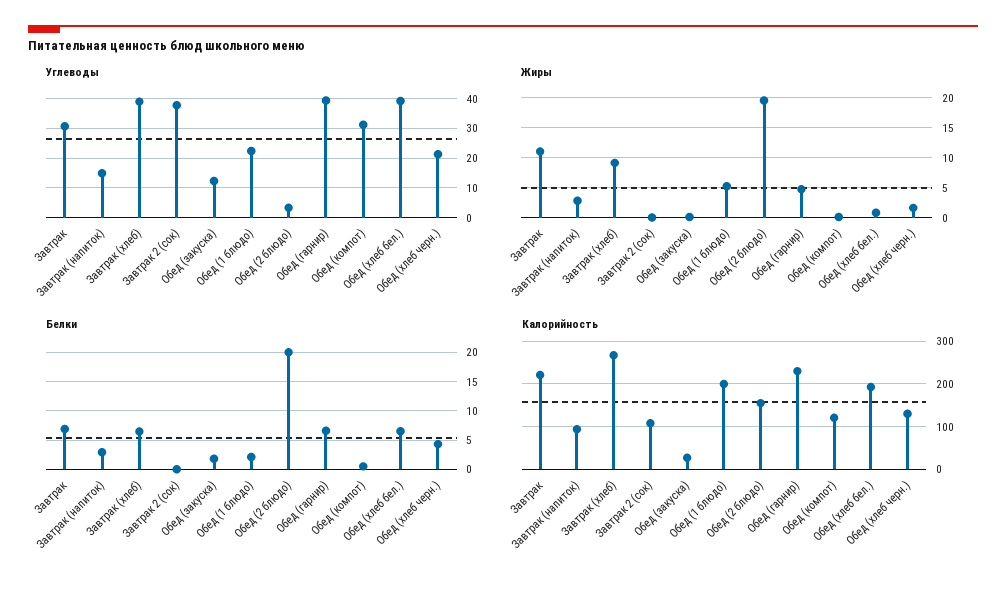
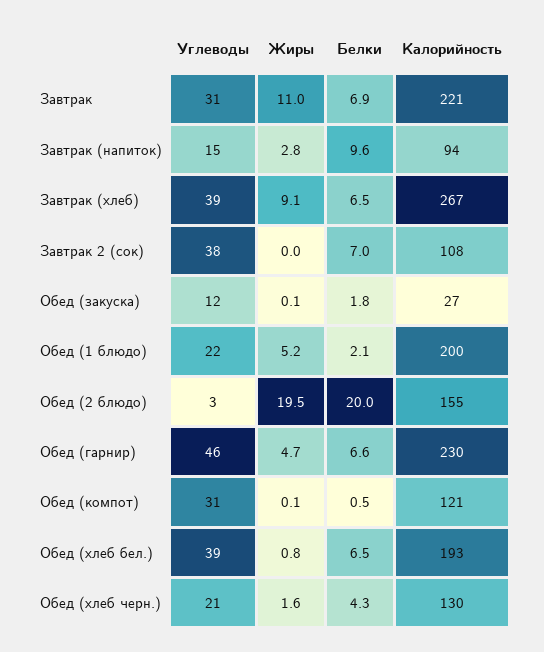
  {
    "Углеводы": {
      "Завтрак": 31,
      "Завтрак (напиток)": 15,
      "Завтрак (хлеб)": 39,
      "Завтрак 2 (сок)": 38,
      "Обед (закуска)": 12,
      "Обед (1 блюдо)": 22,
      "Обед (2 блюдо)": 3,
-     "Обед (гарнир)": 40,
+     "Обед (гарнир)": 46,
      "Обед (компот)": 31,
      "Обед (хлеб бел.)": 39,
      "Обед (хлеб черн.)": 21
    },
    "Жиры": {
      "Завтрак": 11,
      "Завтрак (напиток)": 2.8,
      "Завтрак (хлеб)": 9.1,
      "Завтрак 2 (сок)": 0,
      "Обед (закуска)": 0.1,
      "Обед (1 блюдо)": 5.2,
      "Обед (2 блюдо)": 19.5,
      "Обед (гарнир)": 4.7,
      "Обед (компот)": 0.1,
      "Обед (хлеб бел.)": 0.8,
      "Обед (хлеб черн.)": 1.6
    },
    "Белки": {
      "Завтрак": 6.9,
-     "Завтрак (напиток)": 2.5,
+     "Завтрак (напиток)": 9.6,
      "Завтрак (хлеб)": 6.5,
-     "Завтрак 2 (сок)": 0,
+     "Завтрак 2 (сок)": 7,
      "Обед (закуска)": 1.8,
      "Обед (1 блюдо)": 2.1,
      "Обед (2 блюдо)": 20,
      "Обед (гарнир)": 6.6,
      "Обед (компот)": 0.5,
      "Обед (хлеб бел.)": 6.5,
      "Обед (хлеб черн.)": 4.3
    },
    "Калорийность": {
      "Завтрак": 221,
      "Завтрак (напиток)": 94,
      "Завтрак (хлеб)": 267,
      "Завтрак 2 (сок)": 108,
      "Обед (закуска)": 27,
      "Обед (1 блюдо)": 200,
      "Обед (2 блюдо)": 155,
      "Обед (гарнир)": 230,
      "Обед (компот)": 121,
      "Обед (хлеб бел.)": 193,
      "Обед (хлеб черн.)": 130
    }
  }

